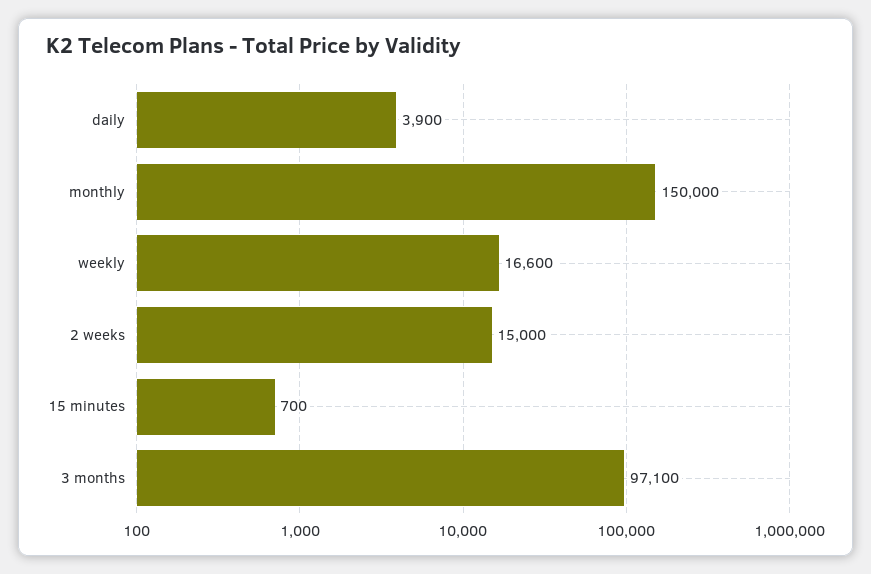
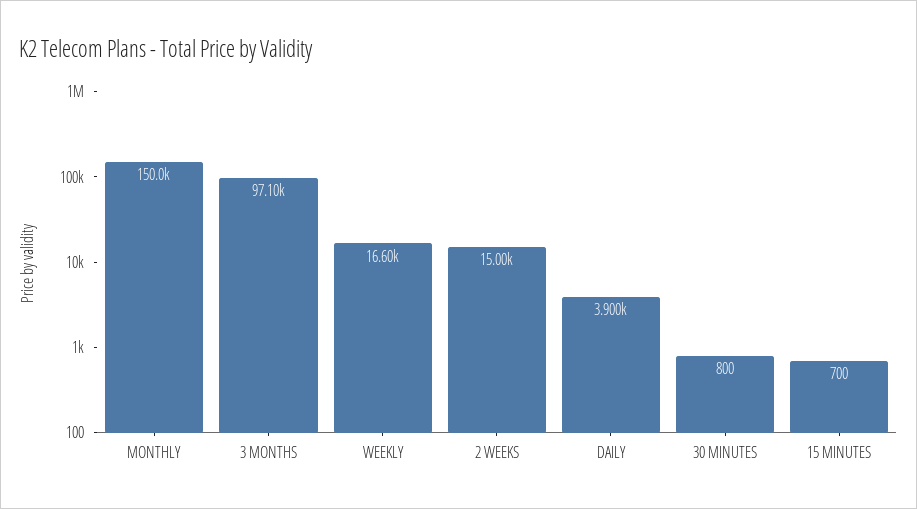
  {
    "daily": 3900,
    "monthly": 150000,
    "weekly": 16600,
    "2 weeks": 15000,
    "15 minutes": 700,
-   "3 months": 97100
+   "3 months": 97100,
+   "30 MINUTES": 800
  }

